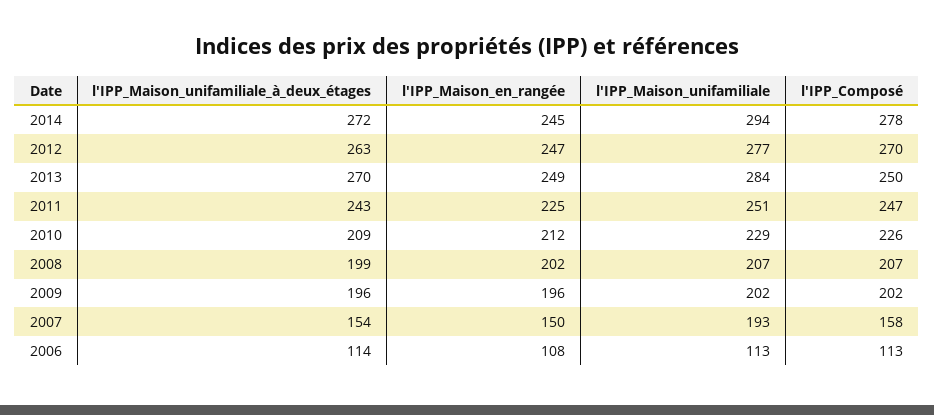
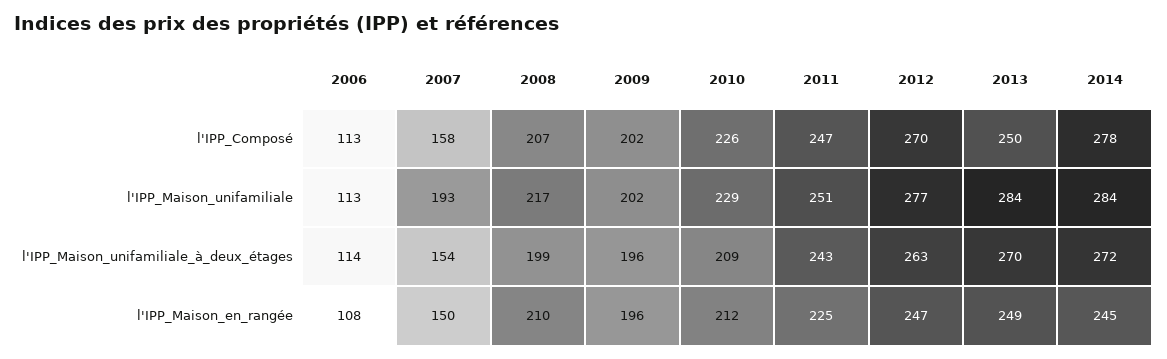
  {
    "l'IPP_Maison_unifamiliale_à_deux_étages": {
      "2014": 272,
      "2012": 263,
      "2013": 270,
      "2011": 243,
      "2010": 209,
      "2008": 199,
      "2009": 196,
      "2007": 154,
      "2006": 114
    },
    "l'IPP_Maison_en_rangée": {
      "2014": 245,
      "2012": 247,
      "2013": 249,
      "2011": 225,
      "2010": 212,
-     "2008": 202,
+     "2008": 210,
      "2009": 196,
      "2007": 150,
      "2006": 108
    },
    "l'IPP_Maison_unifamiliale": {
-     "2014": 294,
+     "2014": 284,
      "2012": 277,
      "2013": 284,
      "2011": 251,
      "2010": 229,
-     "2008": 207,
+     "2008": 217,
      "2009": 202,
      "2007": 193,
      "2006": 113
    },
    "l'IPP_Composé": {
      "2014": 278,
      "2012": 270,
      "2013": 250,
      "2011": 247,
      "2010": 226,
      "2008": 207,
      "2009": 202,
      "2007": 158,
      "2006": 113
    }
  }

